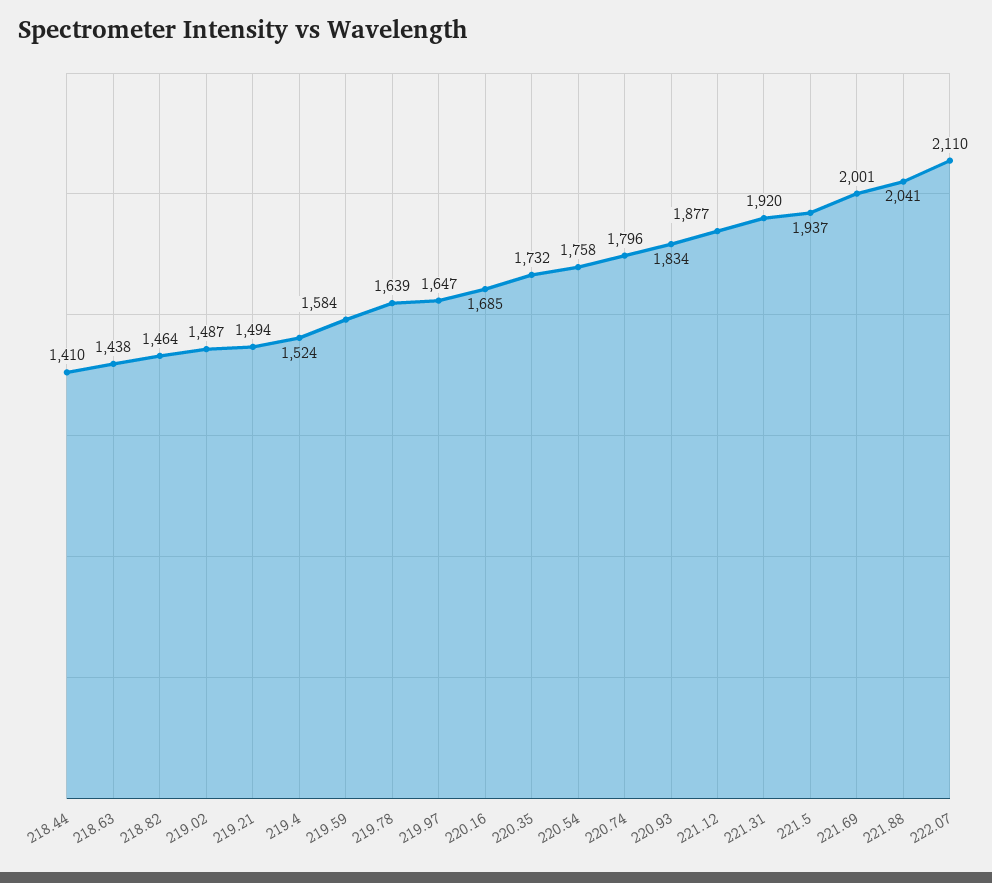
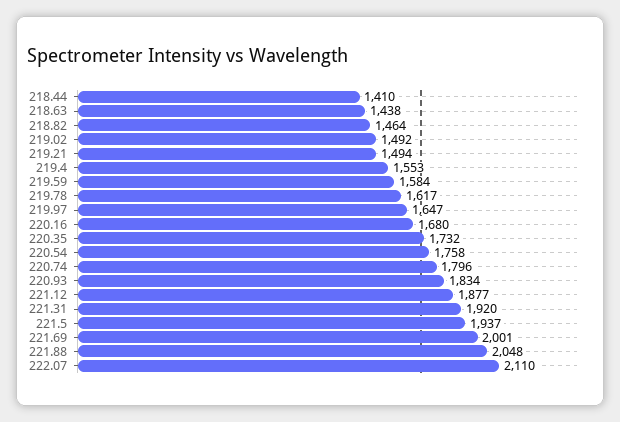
  {
    "218.44": 1410,
    "218.63": 1438,
    "218.82": 1464,
-   "219.02": 1487,
+   "219.02": 1492,
    "219.21": 1494,
-   "219.4": 1524,
+   "219.4": 1553,
    "219.59": 1584,
-   "219.78": 1639,
+   "219.78": 1617,
    "219.97": 1647,
-   "220.16": 1685,
+   "220.16": 1680,
    "220.35": 1732,
    "220.54": 1758,
    "220.74": 1796,
    "220.93": 1834,
    "221.12": 1877,
    "221.31": 1920,
    "221.5": 1937,
    "221.69": 2001,
-   "221.88": 2041,
+   "221.88": 2048,
    "222.07": 2110
  }

